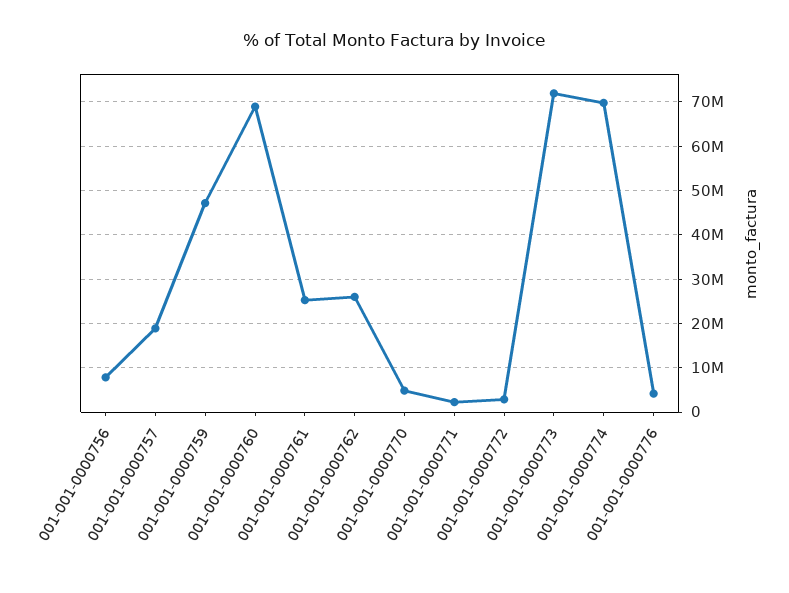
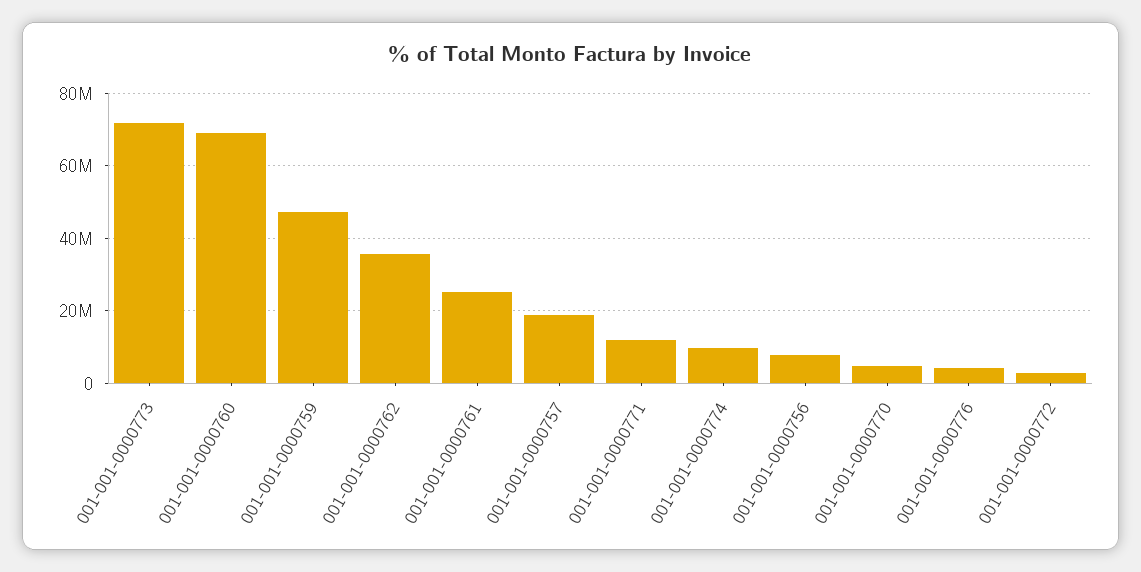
  {
    "001-001-0000756": 8000000,
    "001-001-0000757": 18000000,
    "001-001-0000759": 48000000,
    "001-001-0000760": 68000000,
    "001-001-0000761": 26000000,
-   "001-001-0000762": 26000000,
+   "001-001-0000762": 36000000,
    "001-001-0000770": 4000000,
-   "001-001-0000771": 2000000,
+   "001-001-0000771": 12000000,
    "001-001-0000772": 2000000,
    "001-001-0000773": 72000000,
-   "001-001-0000774": 70000000,
+   "001-001-0000774": 10000000,
    "001-001-0000776": 4000000
  }

